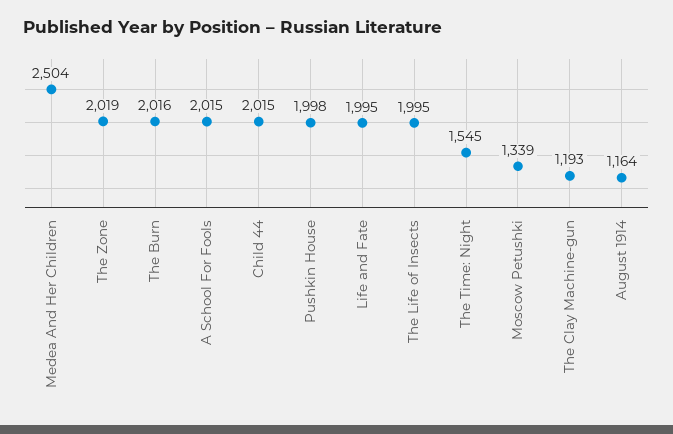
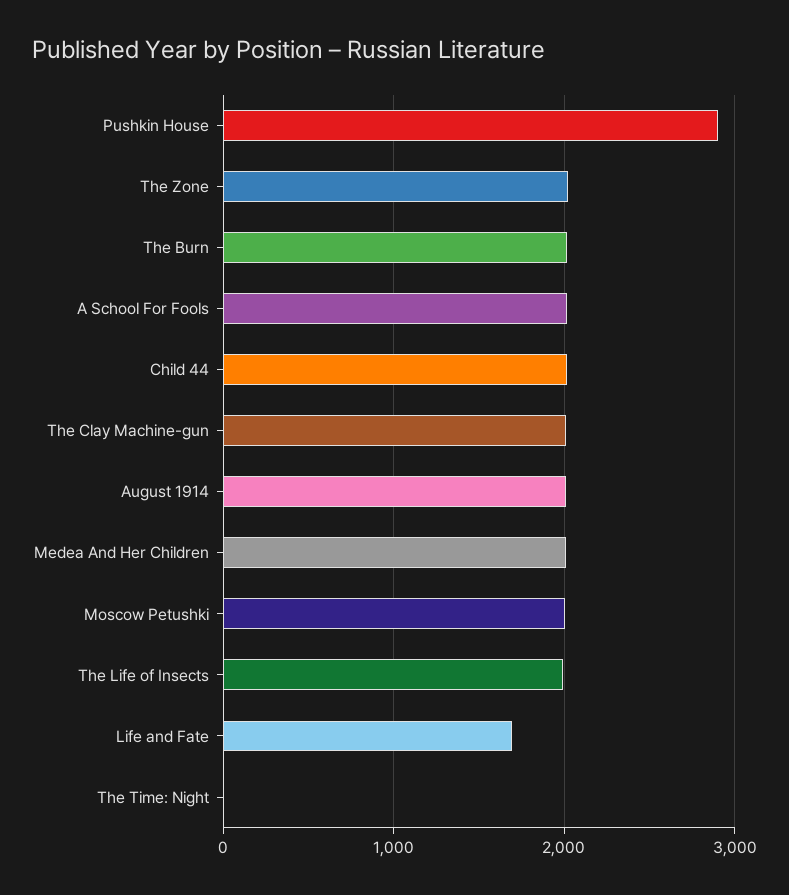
  {
-   "Medea And Her Children": 2504,
+   "Medea And Her Children": 2000,
    "The Zone": 2019,
    "The Burn": 2016,
    "A School For Fools": 2015,
    "Child 44": 2015,
-   "Pushkin House": 1998,
+   "Pushkin House": 2900,
-   "Life and Fate": 1995,
+   "Life and Fate": 1700,
    "The Life of Insects": 1995,
-   "The Time: Night": 1545,
+   "The Time: Night": 0,
-   "Moscow Petushki": 1339,
+   "Moscow Petushki": 2000,
-   "The Clay Machine-gun": 1193,
+   "The Clay Machine-gun": 2000,
-   "August 1914": 1164
+   "August 1914": 2000
  }

